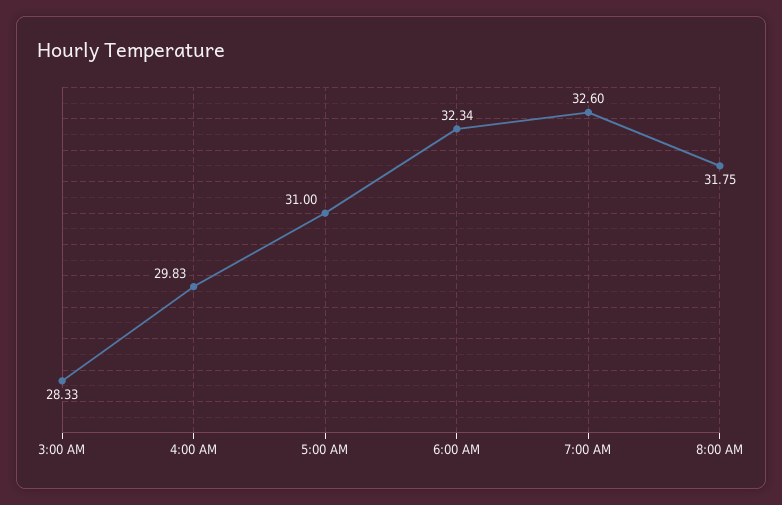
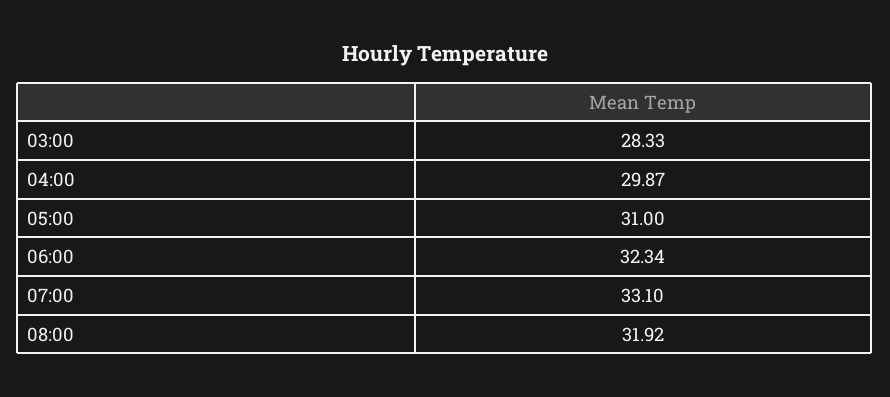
  {
    "3:00 AM": 28.33,
-   "4:00 AM": 29.83,
+   "4:00 AM": 29.87,
    "5:00 AM": 31,
    "6:00 AM": 32.34,
-   "7:00 AM": 32.6,
+   "7:00 AM": 33.1,
-   "8:00 AM": 31.75
+   "8:00 AM": 31.92
  }

